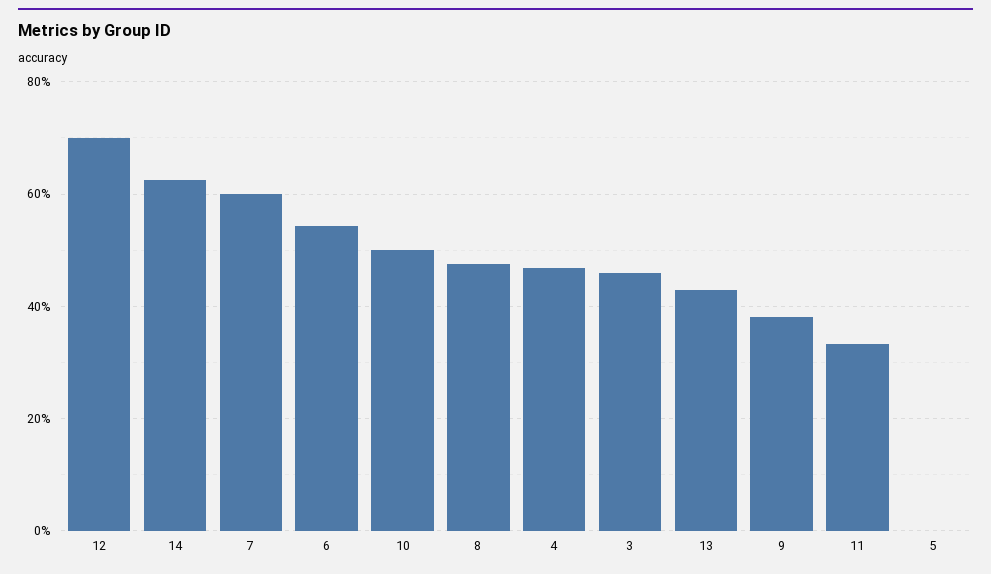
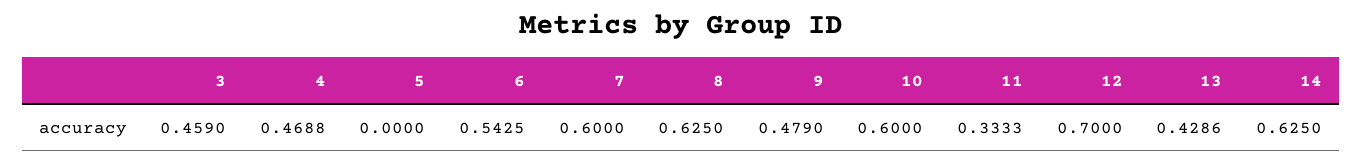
  {
    "12": 0.7,
    "14": 0.625,
    "7": 0.6,
    "6": 0.5425,
-   "10": 0.5,
+   "10": 0.6,
-   "8": 0.48,
+   "8": 0.625,
    "4": 0.4688,
    "3": 0.459,
    "13": 0.4286,
-   "9": 0.38,
+   "9": 0.479,
    "11": 0.3333,
    "5": 0
  }

